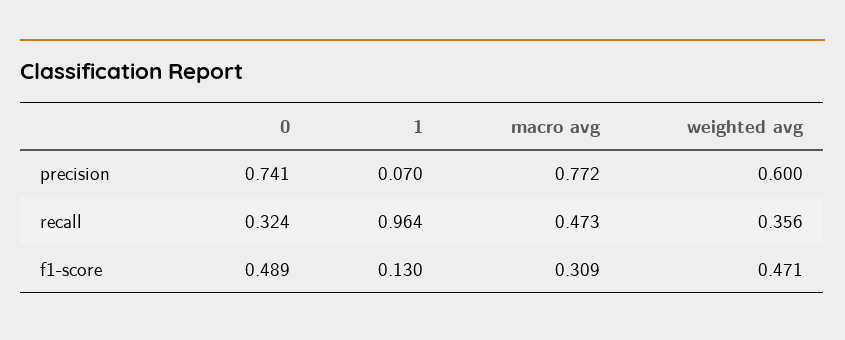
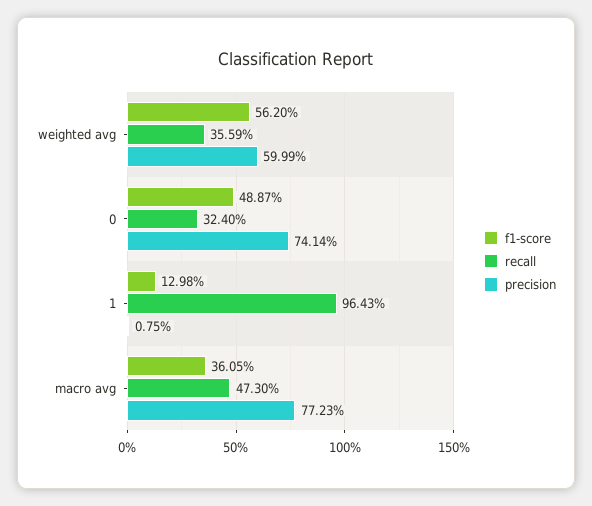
  {
    "precision": {
      "0": 0.7414,
-     "1": 0.07,
+     "1": 0.0075,
      "macro avg": 0.7723,
      "weighted avg": 0.5999
    },
    "recall": {
      "0": 0.324,
      "1": 0.9643,
      "macro avg": 0.473,
      "weighted avg": 0.3559
    },
    "f1-score": {
      "0": 0.4887,
      "1": 0.1298,
-     "macro avg": 0.309,
+     "macro avg": 0.3605,
-     "weighted avg": 0.471
+     "weighted avg": 0.562
    }
  }

